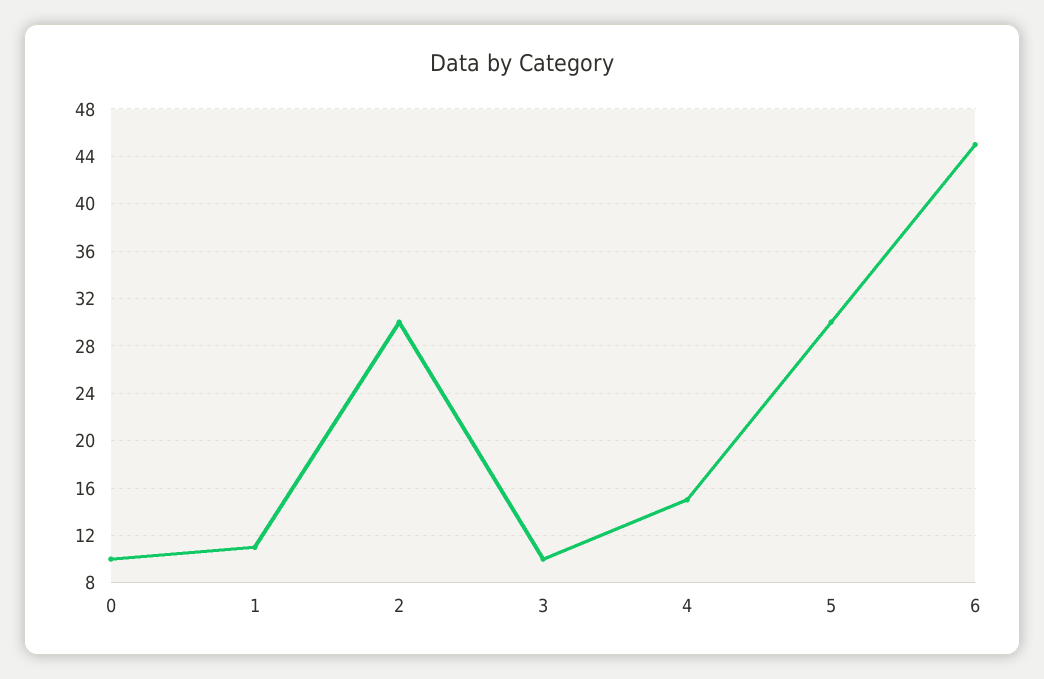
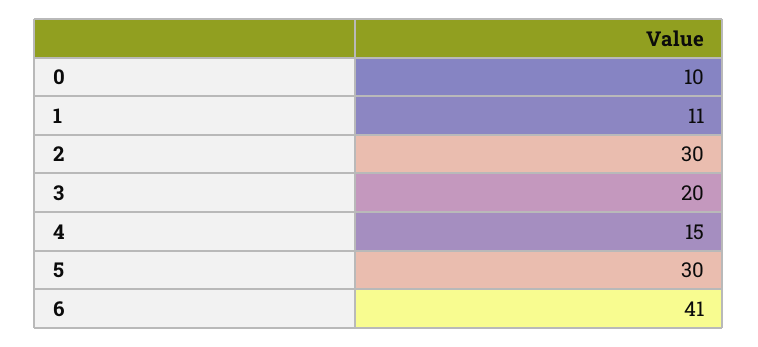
  {
    "0": 10,
    "1": 11,
    "2": 30,
-   "3": 10,
+   "3": 20,
    "4": 15,
    "5": 30,
-   "6": 45
+   "6": 41
  }

